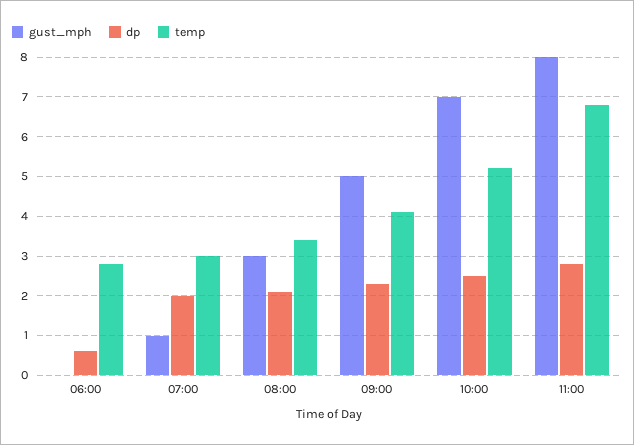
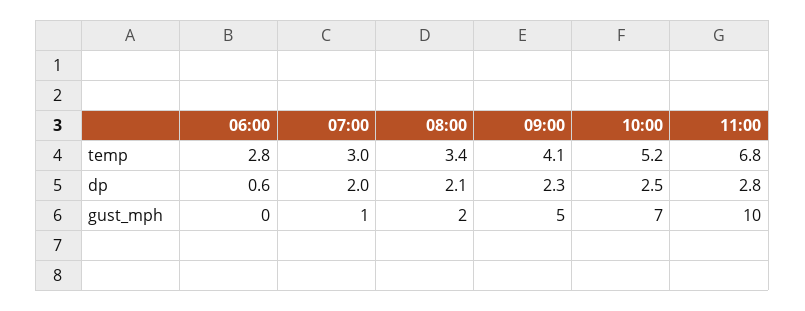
  {
    "gust_mph": {
      "06:00": 0,
      "07:00": 1,
-     "08:00": 3,
+     "08:00": 2,
      "09:00": 5,
      "10:00": 7,
-     "11:00": 8
+     "11:00": 10
    },
    "dp": {
      "06:00": 0.6,
      "07:00": 2,
      "08:00": 2.1,
      "09:00": 2.3,
      "10:00": 2.5,
      "11:00": 2.8
    },
    "temp": {
      "06:00": 2.8,
      "07:00": 3,
      "08:00": 3.4,
      "09:00": 4.1,
      "10:00": 5.2,
      "11:00": 6.8
    }
  }

